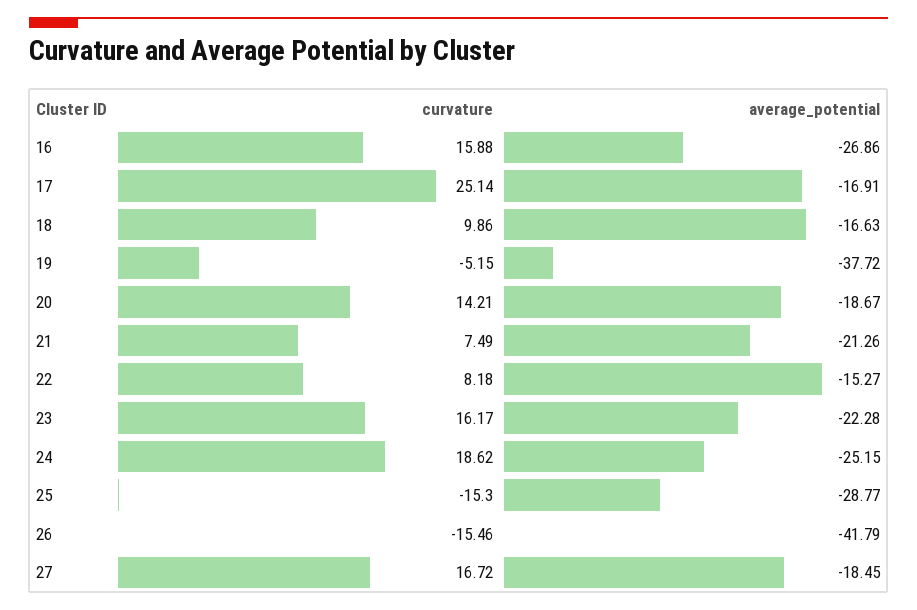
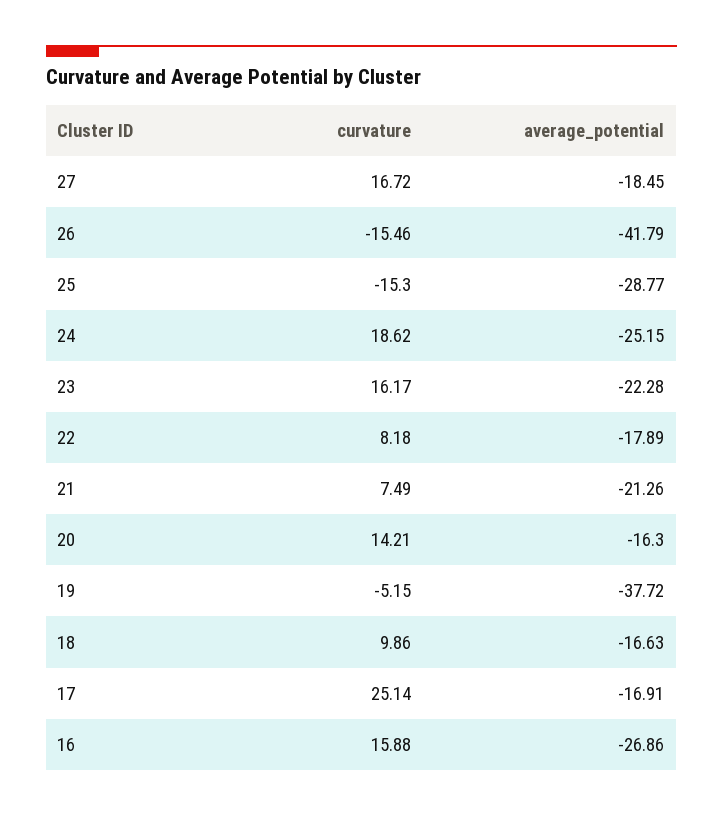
  {
    "curvature": {
      "16": 15.88,
      "17": 25.14,
      "18": 9.86,
      "19": -5.15,
      "20": 14.21,
      "21": 7.49,
      "22": 8.18,
      "23": 16.17,
      "24": 18.62,
      "25": -15.3,
      "26": -15.46,
      "27": 16.72
    },
    "average_potential": {
      "16": -26.86,
      "17": -16.91,
      "18": -16.63,
      "19": -37.72,
-     "20": -18.67,
+     "20": -16.3,
      "21": -21.26,
-     "22": -15.27,
+     "22": -17.89,
      "23": -22.28,
      "24": -25.15,
      "25": -28.77,
      "26": -41.79,
      "27": -18.45
    }
  }

